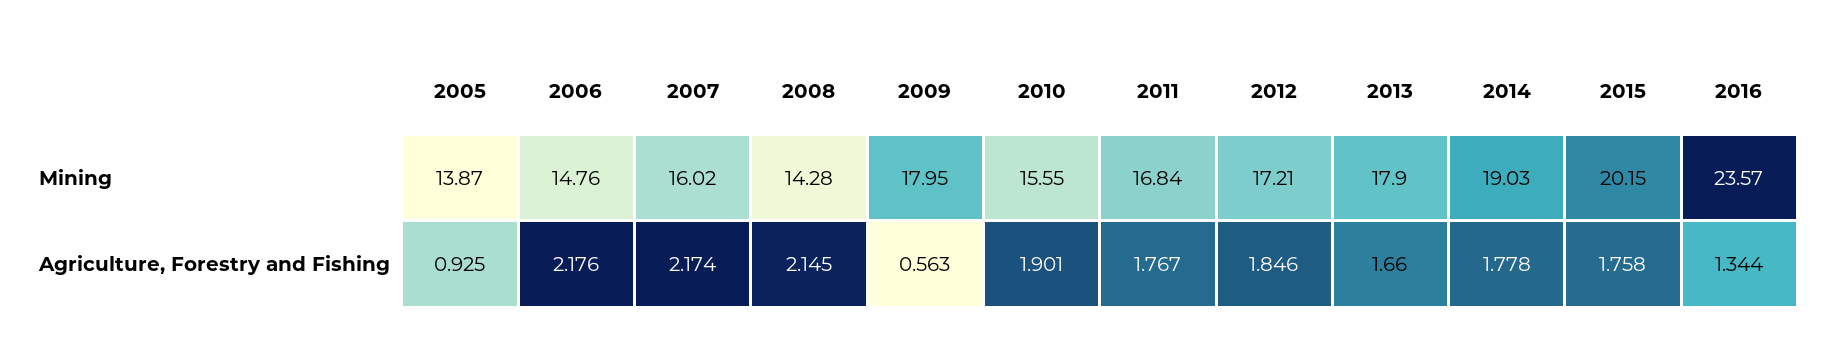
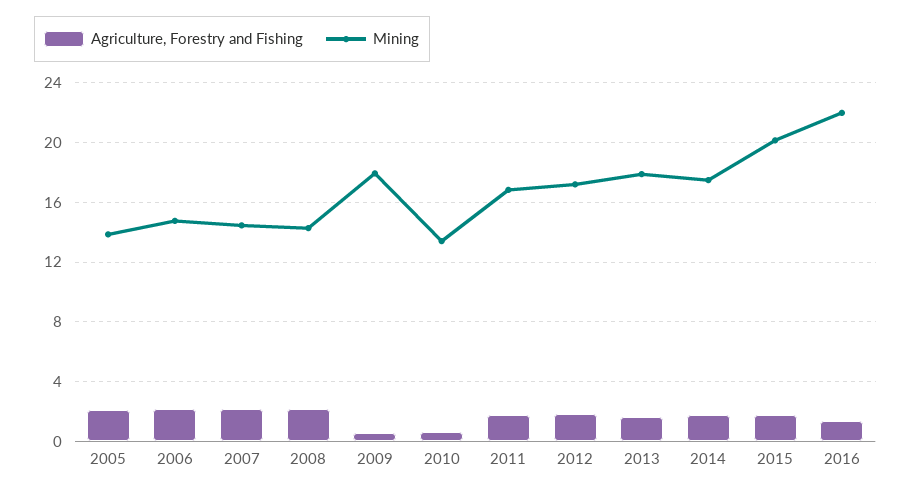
  {
    "Mining": {
      "2005": 13.87,
      "2006": 14.76,
-     "2007": 16.02,
+     "2007": 14.5,
      "2008": 14.28,
      "2009": 17.95,
-     "2010": 15.55,
+     "2010": 13.5,
      "2011": 16.84,
      "2012": 17.21,
      "2013": 17.9,
-     "2014": 19.03,
+     "2014": 17.5,
      "2015": 20.15,
-     "2016": 23.57
+     "2016": 22
    },
    "Agriculture, Forestry and Fishing": {
-     "2005": 0.925,
+     "2005": 2,
      "2006": 2.176,
      "2007": 2.174,
      "2008": 2.145,
      "2009": 0.563,
-     "2010": 1.901,
+     "2010": 0.5,
      "2011": 1.767,
      "2012": 1.846,
      "2013": 1.66,
      "2014": 1.778,
      "2015": 1.758,
      "2016": 1.344
    }
  }

